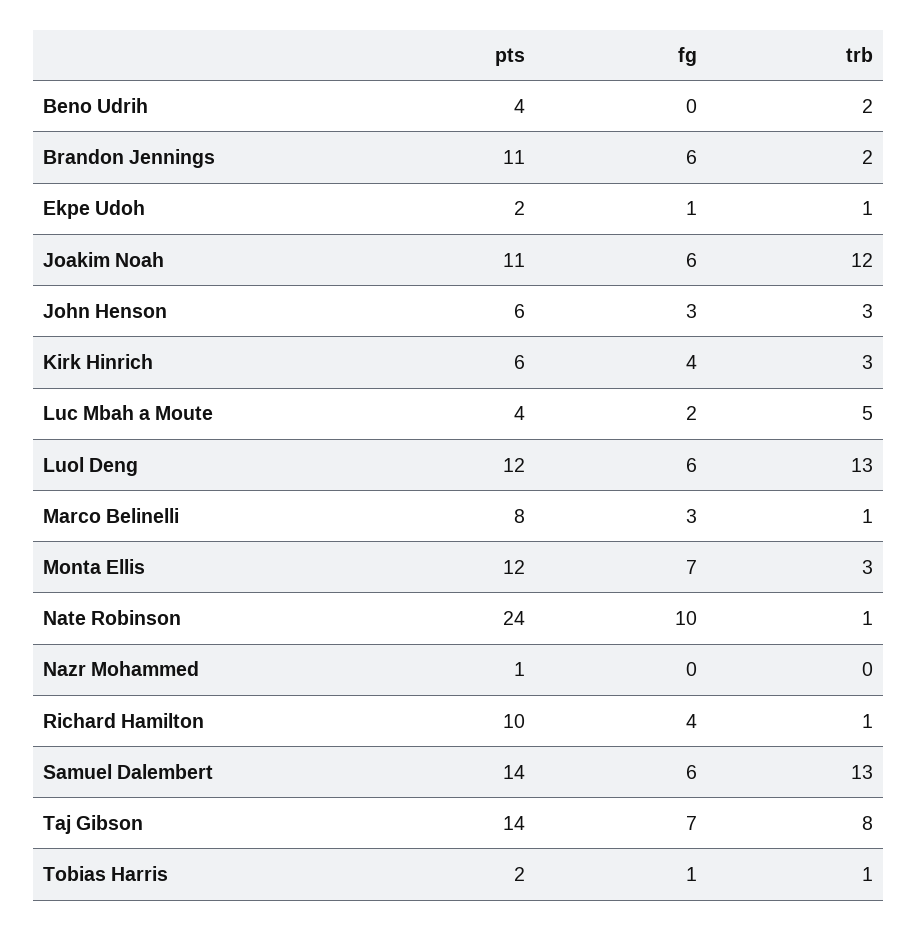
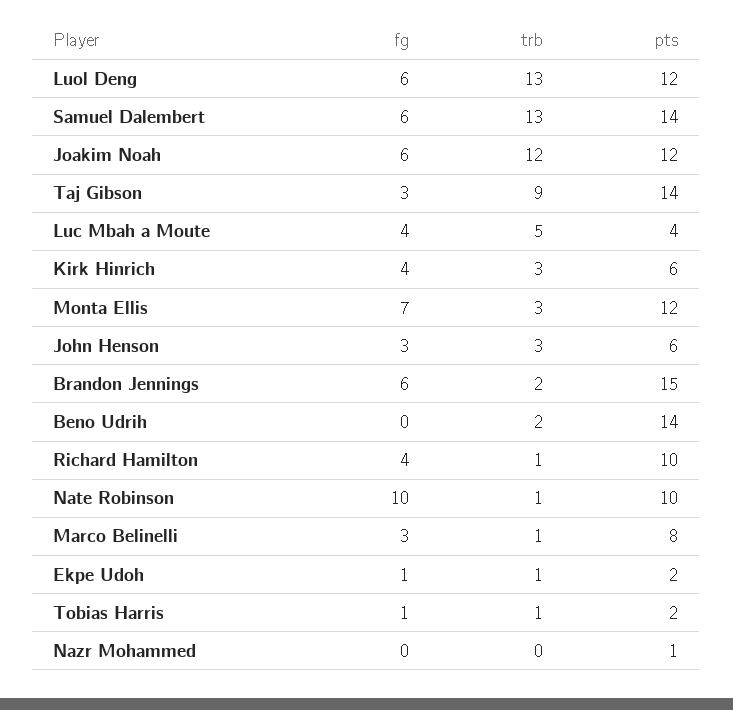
  {
    "pts": {
-     "Beno Udrih": 4,
+     "Beno Udrih": 14,
-     "Brandon Jennings": 11,
+     "Brandon Jennings": 15,
      "Ekpe Udoh": 2,
-     "Joakim Noah": 11,
+     "Joakim Noah": 12,
      "John Henson": 6,
      "Kirk Hinrich": 6,
      "Luc Mbah a Moute": 4,
      "Luol Deng": 12,
      "Marco Belinelli": 8,
      "Monta Ellis": 12,
-     "Nate Robinson": 24,
+     "Nate Robinson": 10,
      "Nazr Mohammed": 1,
      "Richard Hamilton": 10,
      "Samuel Dalembert": 14,
      "Taj Gibson": 14,
      "Tobias Harris": 2
    },
    "fg": {
      "Beno Udrih": 0,
      "Brandon Jennings": 6,
      "Ekpe Udoh": 1,
      "Joakim Noah": 6,
      "John Henson": 3,
      "Kirk Hinrich": 4,
-     "Luc Mbah a Moute": 2,
+     "Luc Mbah a Moute": 4,
      "Luol Deng": 6,
      "Marco Belinelli": 3,
      "Monta Ellis": 7,
      "Nate Robinson": 10,
      "Nazr Mohammed": 0,
      "Richard Hamilton": 4,
      "Samuel Dalembert": 6,
-     "Taj Gibson": 7,
+     "Taj Gibson": 3,
      "Tobias Harris": 1
    },
    "trb": {
      "Beno Udrih": 2,
      "Brandon Jennings": 2,
      "Ekpe Udoh": 1,
      "Joakim Noah": 12,
      "John Henson": 3,
      "Kirk Hinrich": 3,
      "Luc Mbah a Moute": 5,
      "Luol Deng": 13,
      "Marco Belinelli": 1,
      "Monta Ellis": 3,
      "Nate Robinson": 1,
      "Nazr Mohammed": 0,
      "Richard Hamilton": 1,
      "Samuel Dalembert": 13,
-     "Taj Gibson": 8,
+     "Taj Gibson": 9,
      "Tobias Harris": 1
    }
  }

